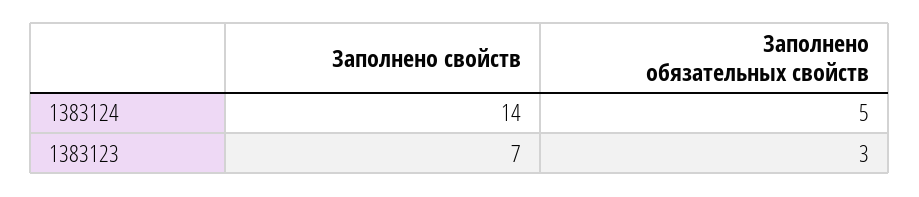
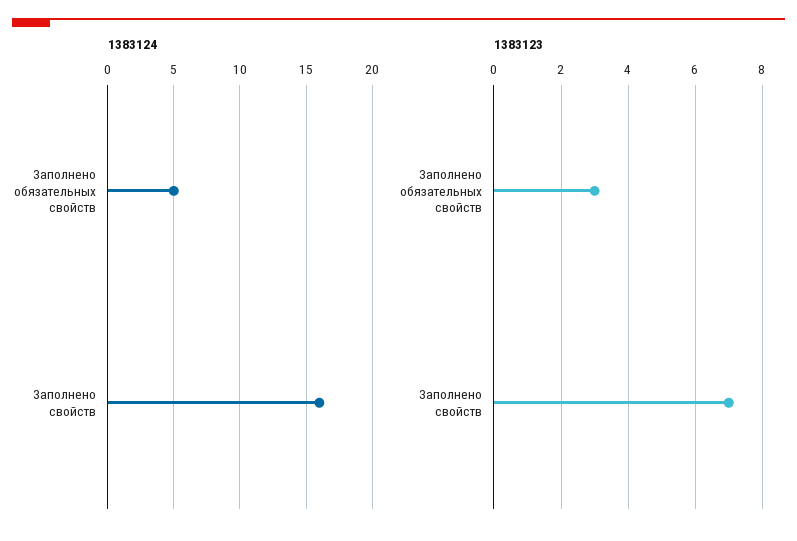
  {
    "1383124": {
-     "Заполнено свойств": 14,
+     "Заполнено свойств": 16,
      "Заполнено обязательных свойств": 5
    },
    "1383123": {
      "Заполнено свойств": 7,
      "Заполнено обязательных свойств": 3
    }
  }

